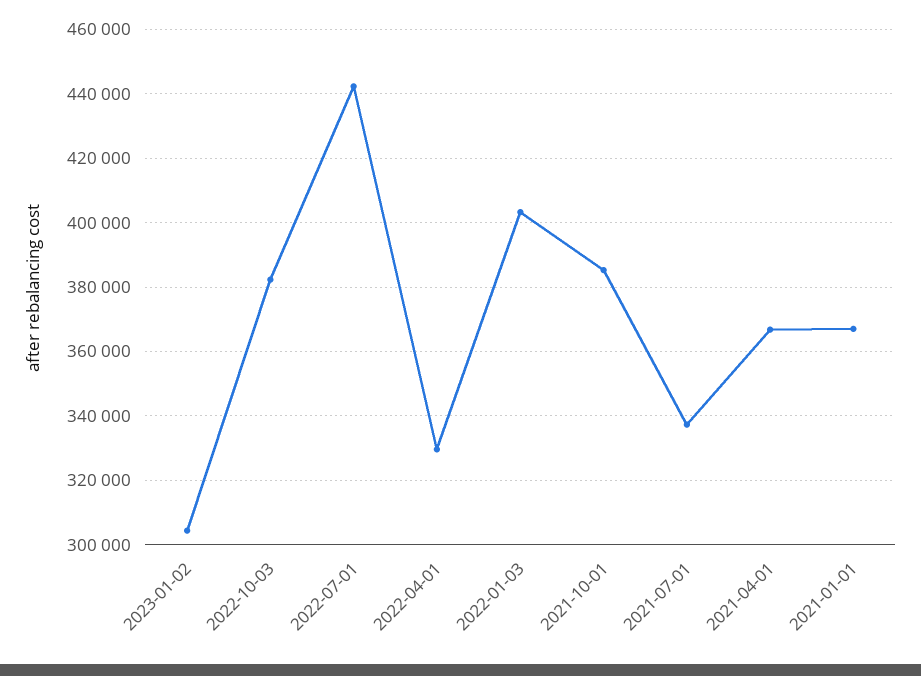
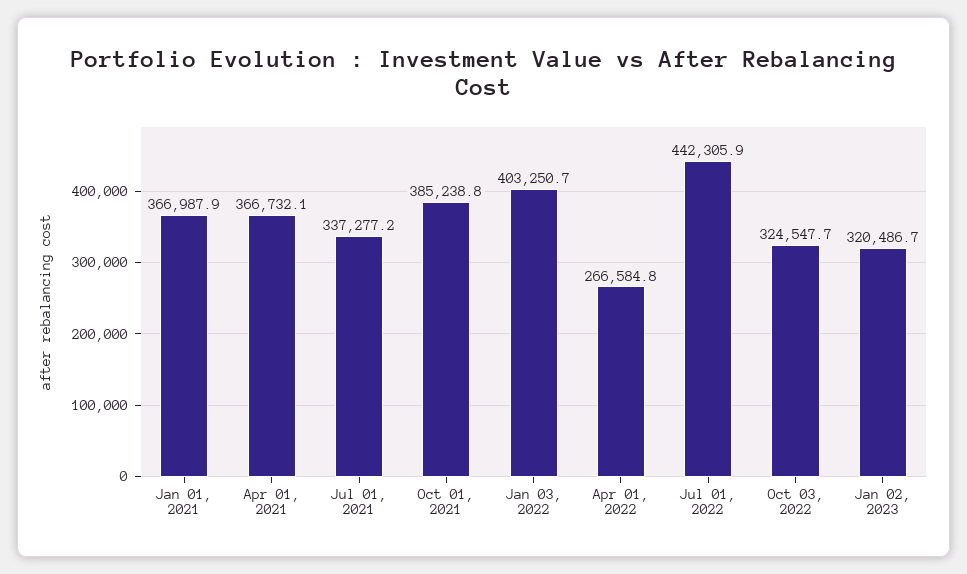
  {
-   "2023-01-02": 304000,
+   "2023-01-02": 320486.7,
-   "2022-10-03": 382000,
+   "2022-10-03": 324547.7,
    "2022-07-01": 442305.9,
-   "2022-04-01": 330000,
+   "2022-04-01": 266584.8,
    "2022-01-03": 403250.7,
    "2021-10-01": 385238.8,
    "2021-07-01": 337277.2,
    "2021-04-01": 366732.1,
    "2021-01-01": 366987.9
  }

